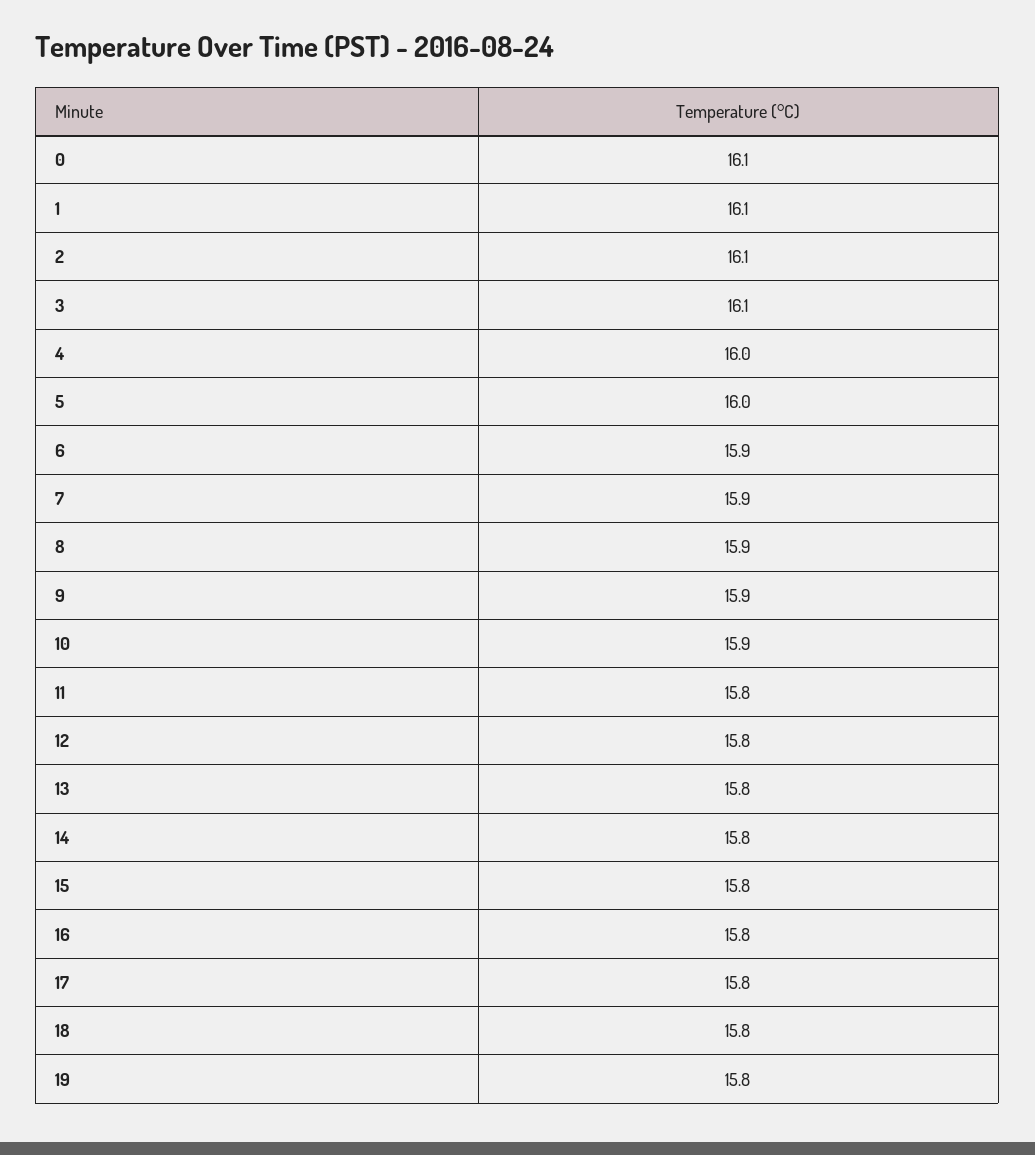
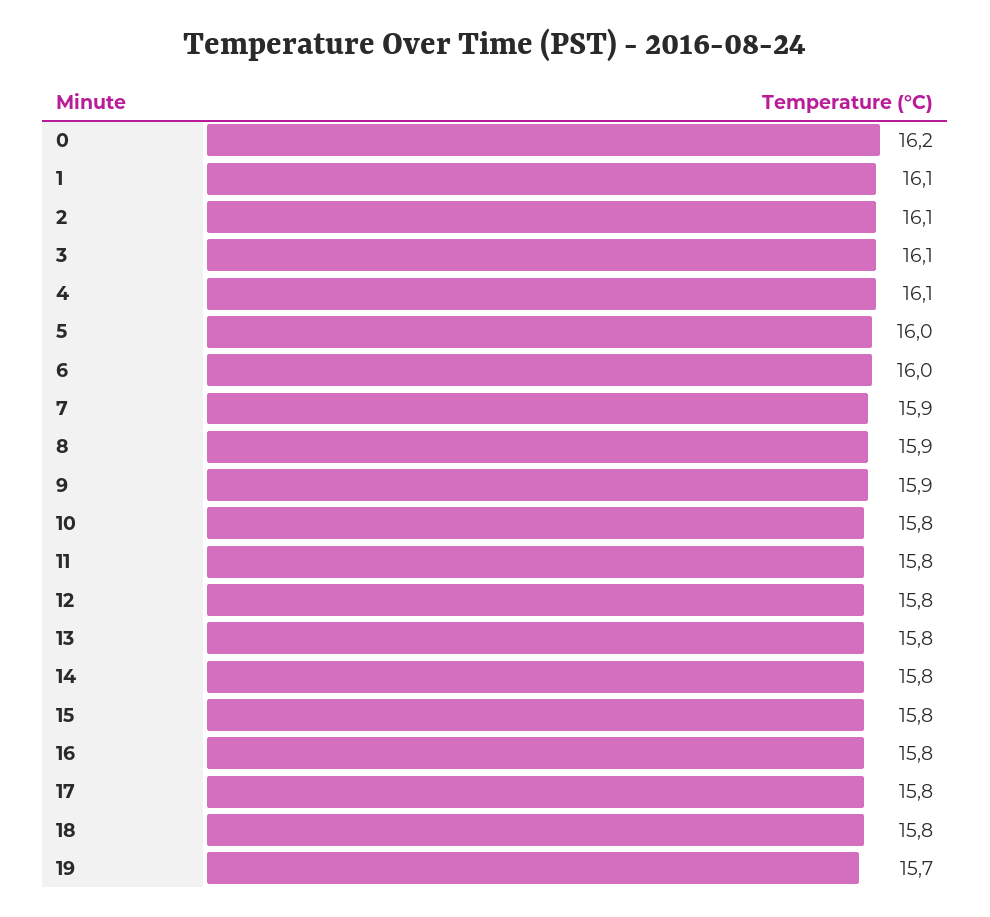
  {
-   "0": 16.1,
+   "0": 16.2,
    "1": 16.1,
    "2": 16.1,
    "3": 16.1,
-   "4": 16,
+   "4": 16.1,
    "5": 16,
-   "6": 15.9,
+   "6": 16,
    "7": 15.9,
    "8": 15.9,
    "9": 15.9,
-   "10": 15.9,
+   "10": 15.8,
    "11": 15.8,
    "12": 15.8,
    "13": 15.8,
    "14": 15.8,
    "15": 15.8,
    "16": 15.8,
    "17": 15.8,
    "18": 15.8,
-   "19": 15.8
+   "19": 15.7
  }

